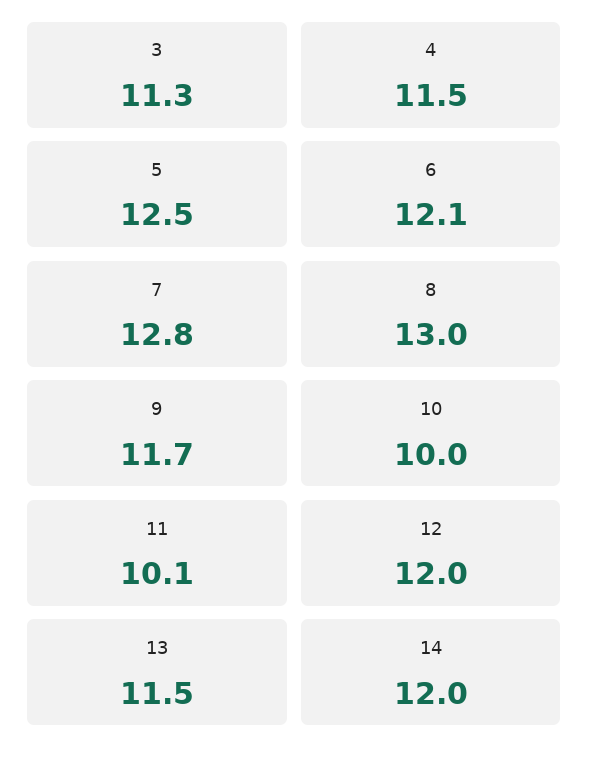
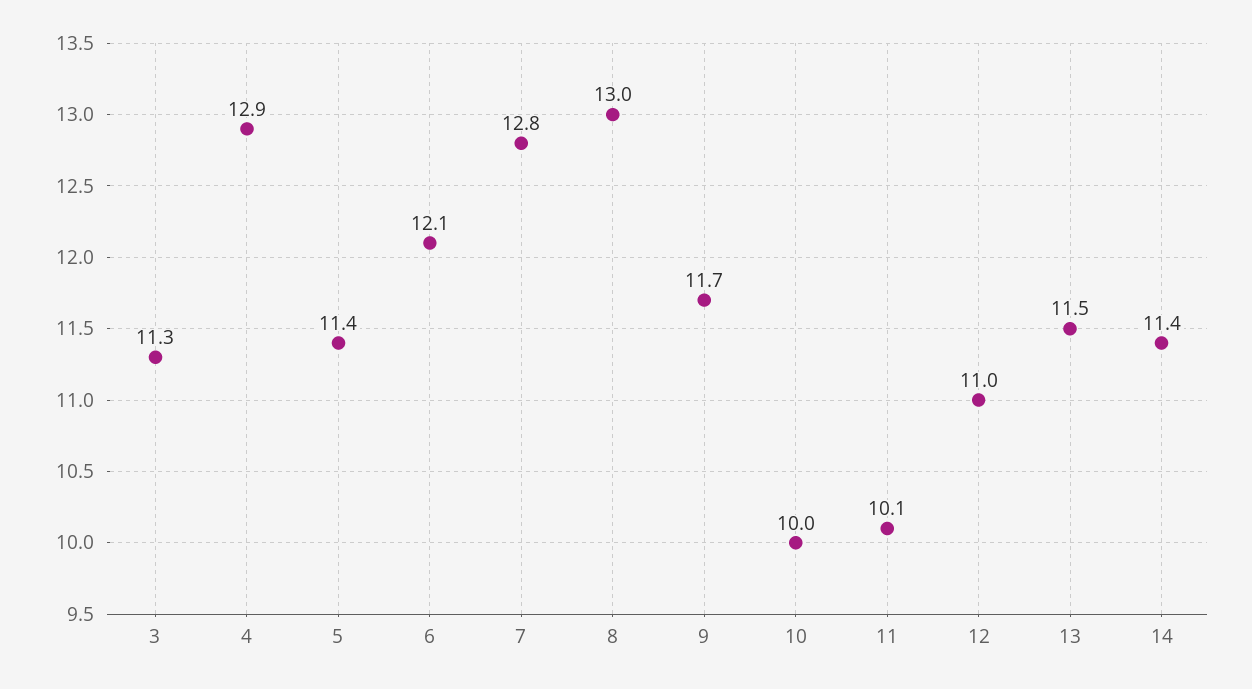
  {
    "3": 11.3,
-   "4": 11.5,
+   "4": 12.9,
-   "5": 12.5,
+   "5": 11.4,
    "6": 12.1,
    "7": 12.8,
    "8": 13,
    "9": 11.7,
    "10": 10,
    "11": 10.1,
-   "12": 12,
+   "12": 11,
    "13": 11.5,
-   "14": 12
+   "14": 11.4
  }

